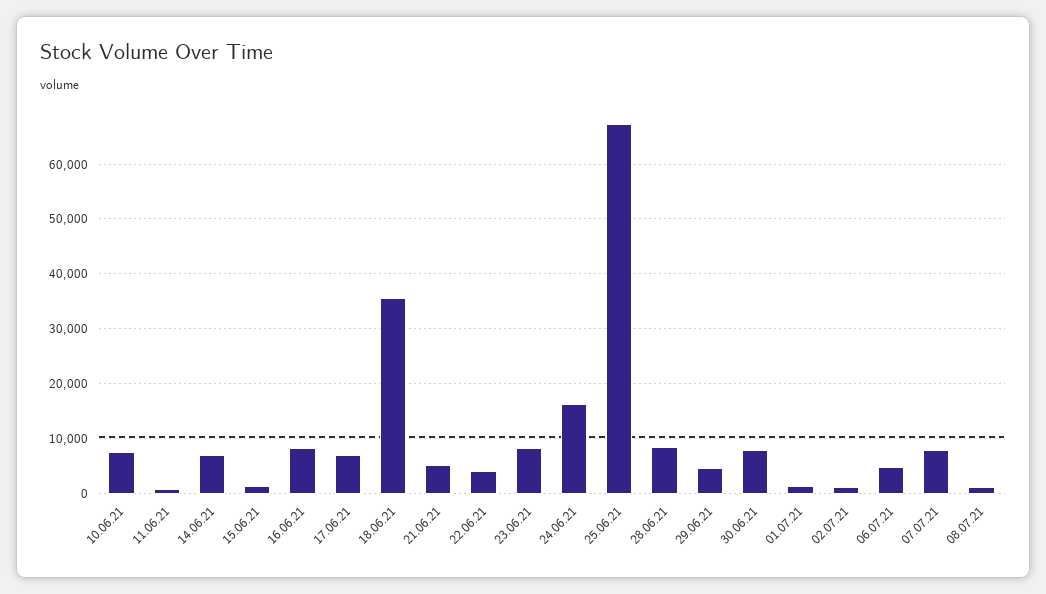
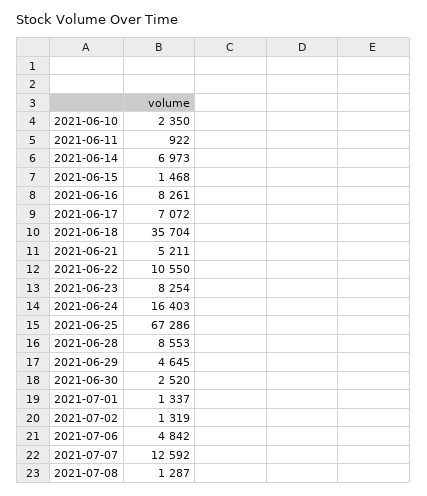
  {
-   "10.06.21": 8000,
+   "10.06.21": 2350,
    "11.06.21": 922,
    "14.06.21": 6973,
    "15.06.21": 1468,
    "16.06.21": 8261,
    "17.06.21": 7072,
    "18.06.21": 35704,
    "21.06.21": 5211,
-   "22.06.21": 4000,
+   "22.06.21": 10550,
    "23.06.21": 8254,
    "24.06.21": 16403,
    "25.06.21": 67286,
    "28.06.21": 8553,
    "29.06.21": 4645,
-   "30.06.21": 8000,
+   "30.06.21": 2520,
    "01.07.21": 1337,
    "02.07.21": 1319,
    "06.07.21": 4842,
-   "07.07.21": 8000,
+   "07.07.21": 12592,
    "08.07.21": 1287
  }

